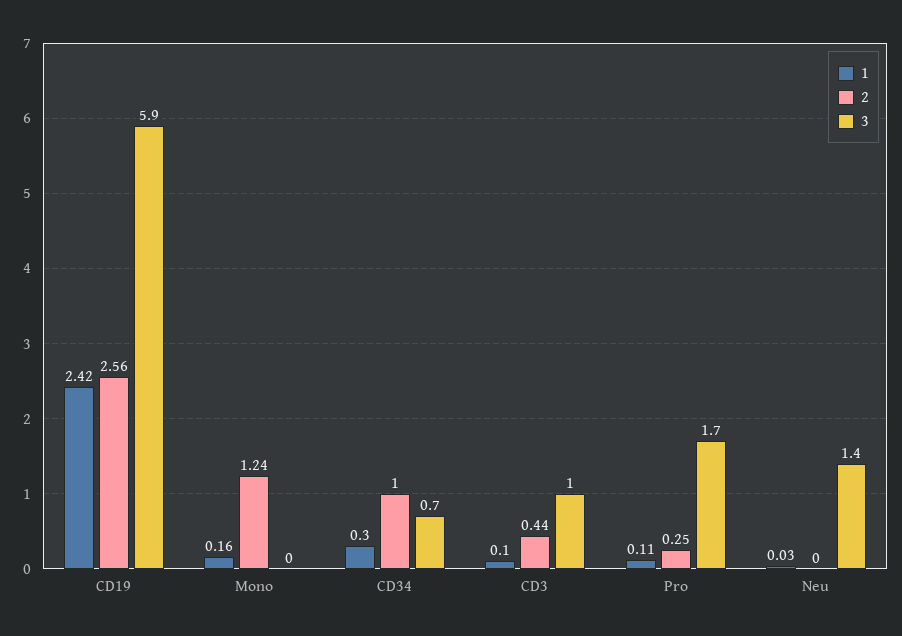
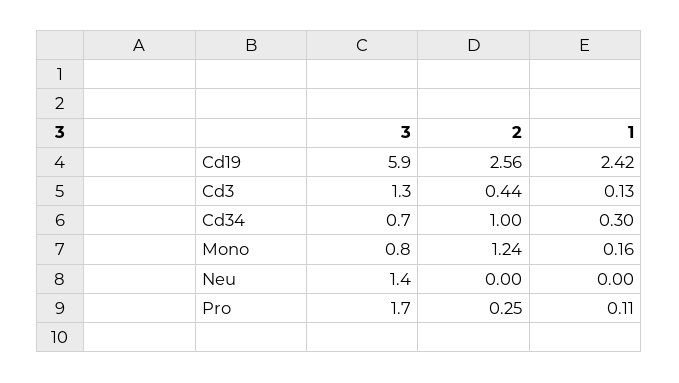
  {
    "1": {
      "CD19": 2.42,
      "Mono": 0.16,
      "CD34": 0.3,
-     "CD3": 0.1,
+     "CD3": 0.13,
      "Pro": 0.11,
-     "Neu": 0.03
+     "Neu": 0
    },
    "2": {
      "CD19": 2.56,
      "Mono": 1.24,
      "CD34": 1,
      "CD3": 0.44,
      "Pro": 0.25,
      "Neu": 0
    },
    "3": {
      "CD19": 5.9,
-     "Mono": 0,
+     "Mono": 0.8,
      "CD34": 0.7,
-     "CD3": 1,
+     "CD3": 1.3,
      "Pro": 1.7,
      "Neu": 1.4
    }
  }

